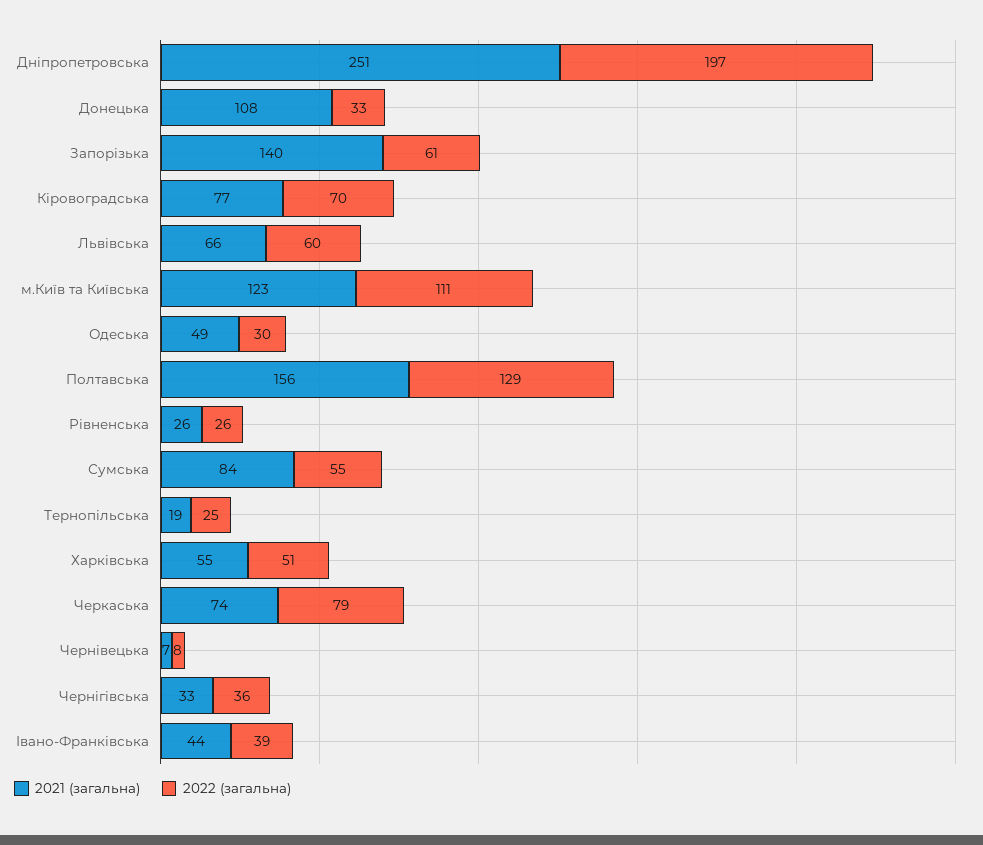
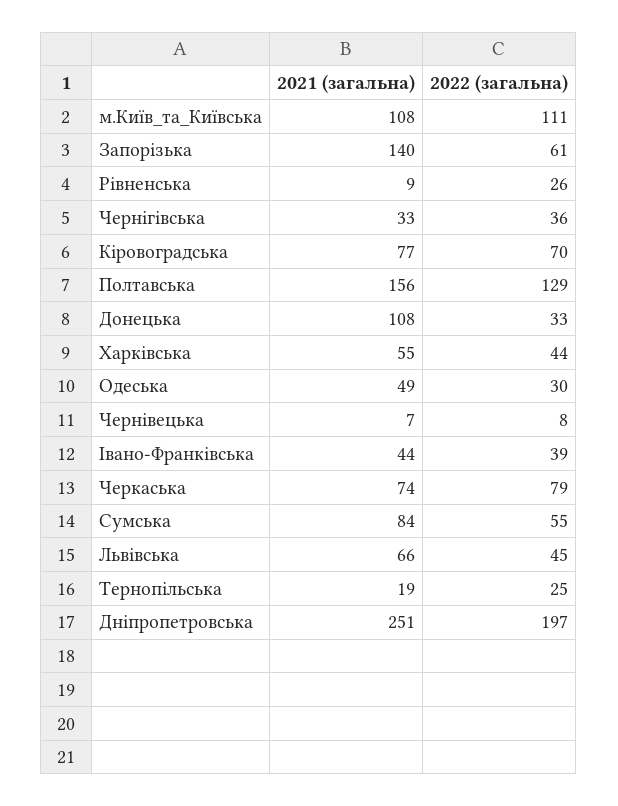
  {
    "2021 (загальна)": {
      "Дніпропетровська": 251,
      "Донецька": 108,
      "Запорізька": 140,
      "Кіровоградська": 77,
      "Львівська": 66,
-     "м.Київ та Київська": 123,
+     "м.Київ та Київська": 108,
      "Одеська": 49,
      "Полтавська": 156,
-     "Рівненська": 26,
+     "Рівненська": 9,
      "Сумська": 84,
      "Тернопільська": 19,
      "Харківська": 55,
      "Черкаська": 74,
      "Чернівецька": 7,
      "Чернігівська": 33,
      "Івано-Франківська": 44
    },
    "2022 (загальна)": {
      "Дніпропетровська": 197,
      "Донецька": 33,
      "Запорізька": 61,
      "Кіровоградська": 70,
-     "Львівська": 60,
+     "Львівська": 45,
      "м.Київ та Київська": 111,
      "Одеська": 30,
      "Полтавська": 129,
      "Рівненська": 26,
      "Сумська": 55,
      "Тернопільська": 25,
-     "Харківська": 51,
+     "Харківська": 44,
      "Черкаська": 79,
      "Чернівецька": 8,
      "Чернігівська": 36,
      "Івано-Франківська": 39
    }
  }

